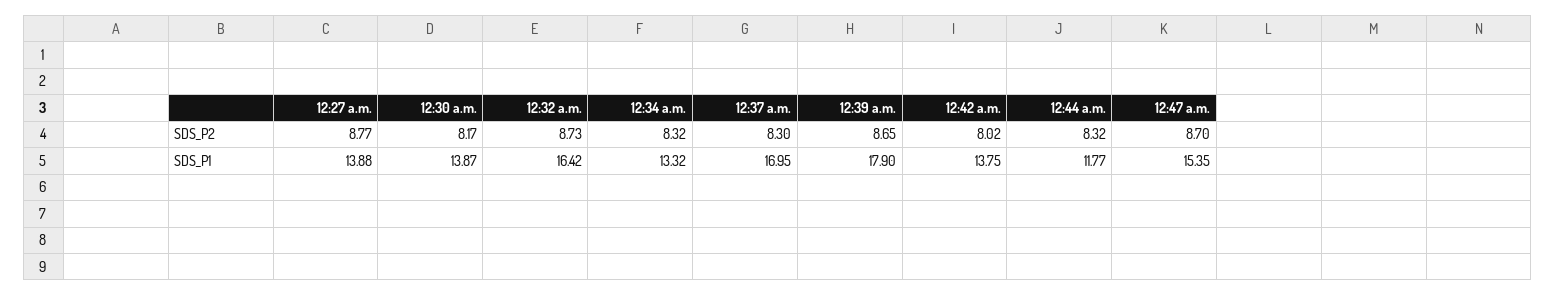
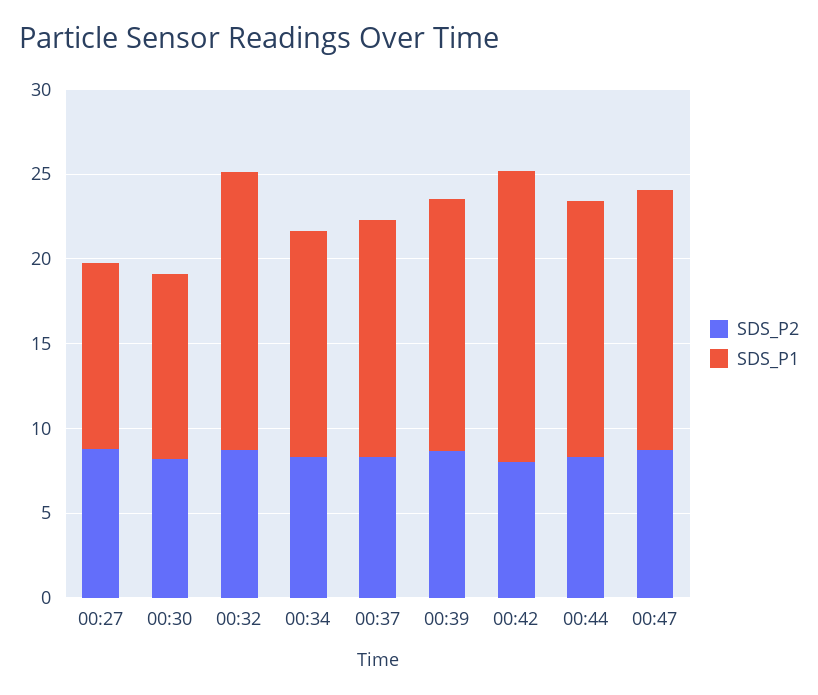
  {
    "SDS_P2": {
      "12:27 a.m.": 8.77,
      "12:30 a.m.": 8.17,
      "12:32 a.m.": 8.73,
      "12:34 a.m.": 8.32,
      "12:37 a.m.": 8.3,
      "12:39 a.m.": 8.65,
      "12:42 a.m.": 8.02,
      "12:44 a.m.": 8.32,
      "12:47 a.m.": 8.7
    },
    "SDS_P1": {
-     "12:27 a.m.": 13.88,
+     "12:27 a.m.": 11,
-     "12:30 a.m.": 13.87,
+     "12:30 a.m.": 11,
      "12:32 a.m.": 16.42,
      "12:34 a.m.": 13.32,
-     "12:37 a.m.": 16.95,
+     "12:37 a.m.": 14,
-     "12:39 a.m.": 17.9,
+     "12:39 a.m.": 15,
-     "12:42 a.m.": 13.75,
+     "12:42 a.m.": 17,
-     "12:44 a.m.": 11.77,
+     "12:44 a.m.": 15,
      "12:47 a.m.": 15.35
    }
  }

